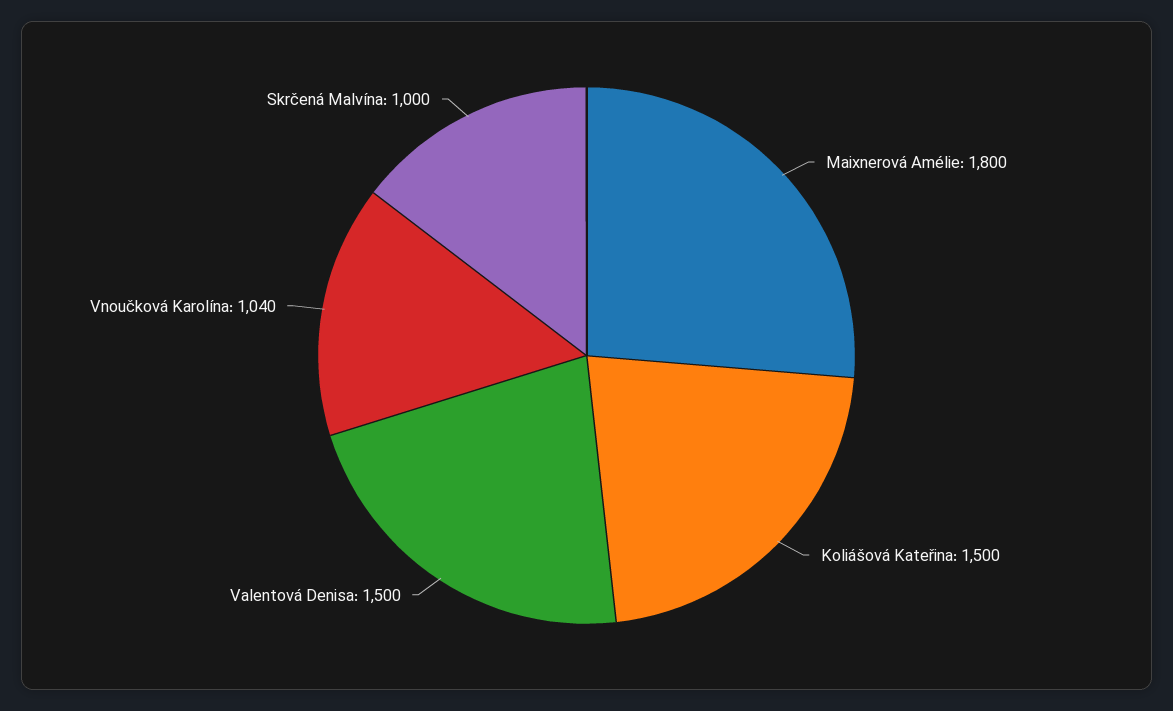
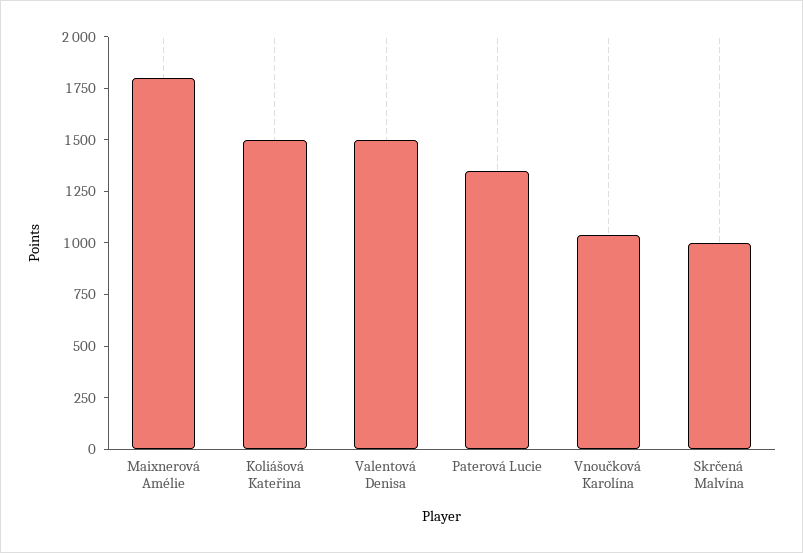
  {
    "Maixnerová Amélie": 1800,
    "Koliášová Kateřina": 1500,
    "Valentová Denisa": 1500,
    "Vnoučková Karolína": 1040,
-   "Skrčená Malvína": 1000
+   "Skrčená Malvína": 1000,
+   "Paterová Lucie": 1350
  }

